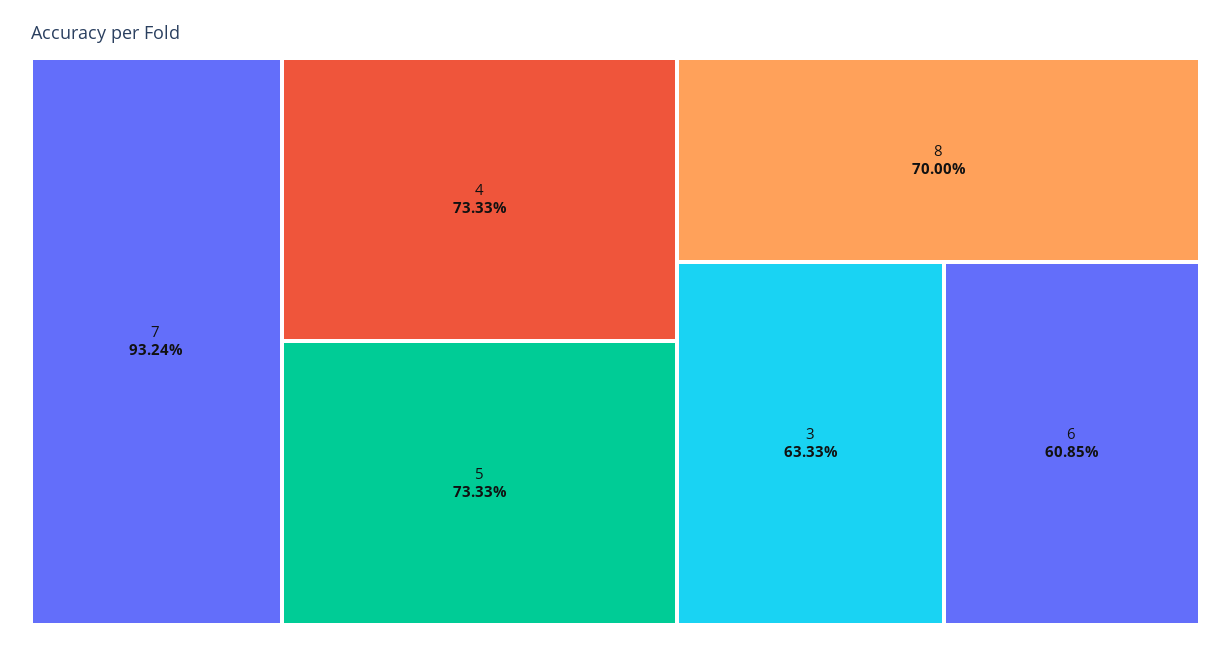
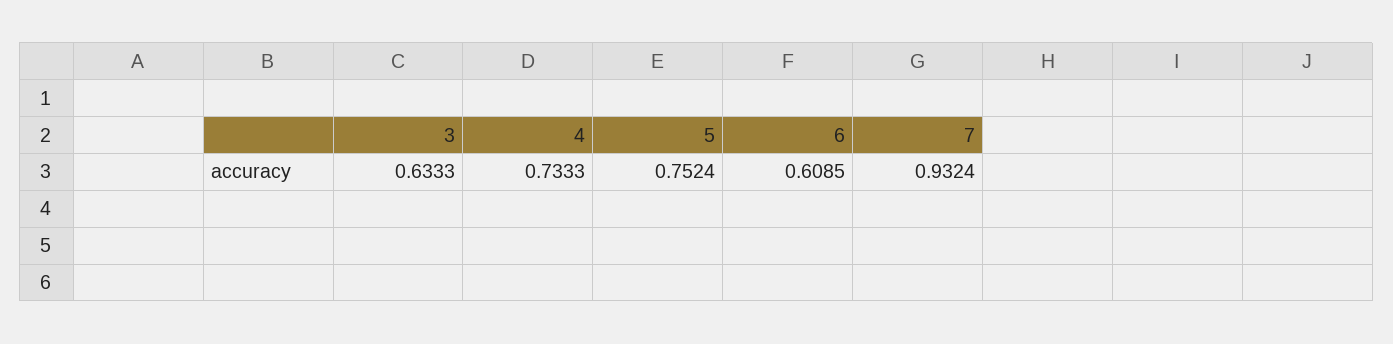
  {
    "7": 0.9324,
    "4": 0.7333,
-   "5": 0.7333,
+   "5": 0.7524,
-   "8": 0.7,
    "3": 0.6333,
    "6": 0.6085
  }

